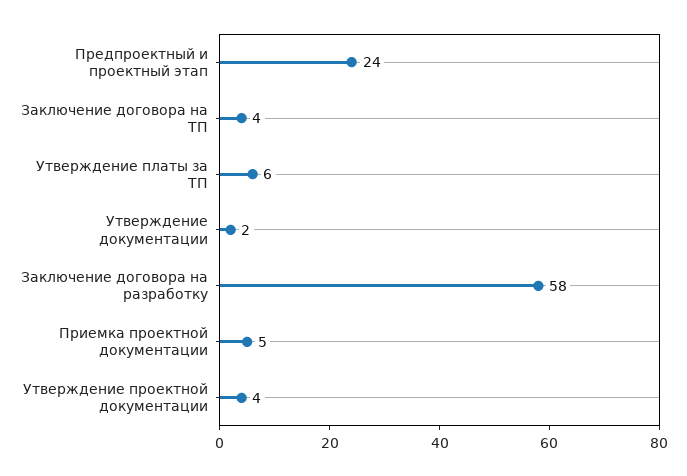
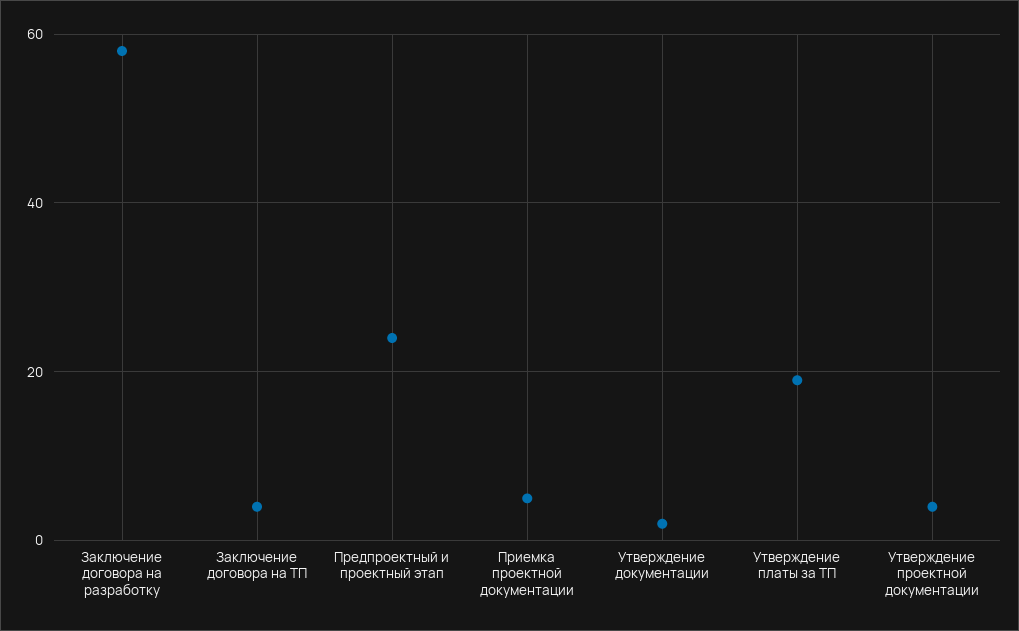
  {
    "Предпроектный и проектный этап": 24,
    "Заключение договора на ТП": 4,
-   "Утверждение платы за ТП": 6,
+   "Утверждение платы за ТП": 20,
    "Утверждение документации": 2,
    "Заключение договора на разработку": 58,
    "Приемка проектной документации": 5,
    "Утверждение проектной документации": 4
  }

